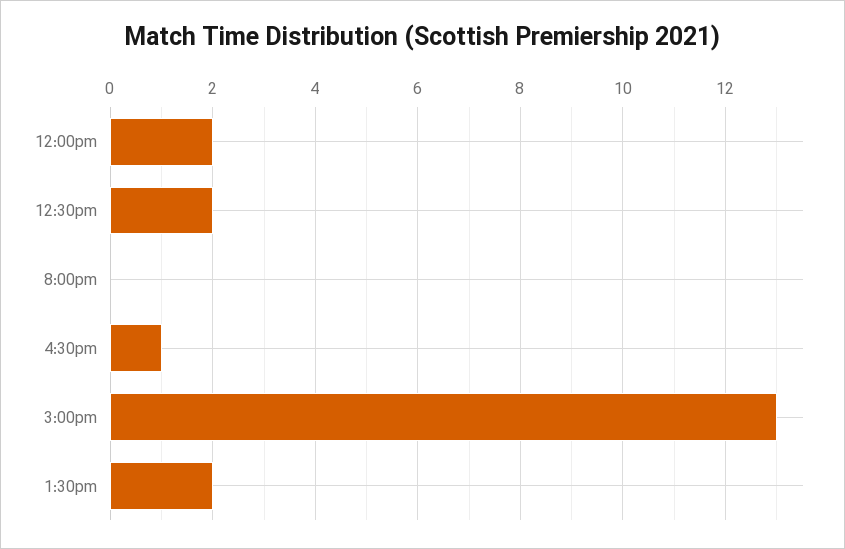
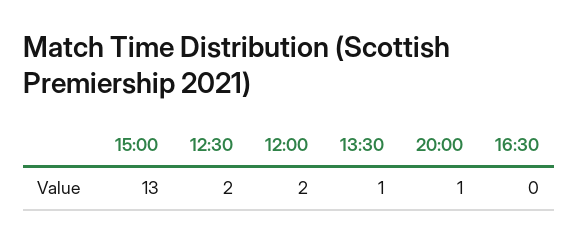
  {
    "12:00pm": 2,
    "12:30pm": 2,
-   "8:00pm": 0,
+   "8:00pm": 1,
-   "4:30pm": 1,
+   "4:30pm": 0,
    "3:00pm": 13,
-   "1:30pm": 2
+   "1:30pm": 1
  }

